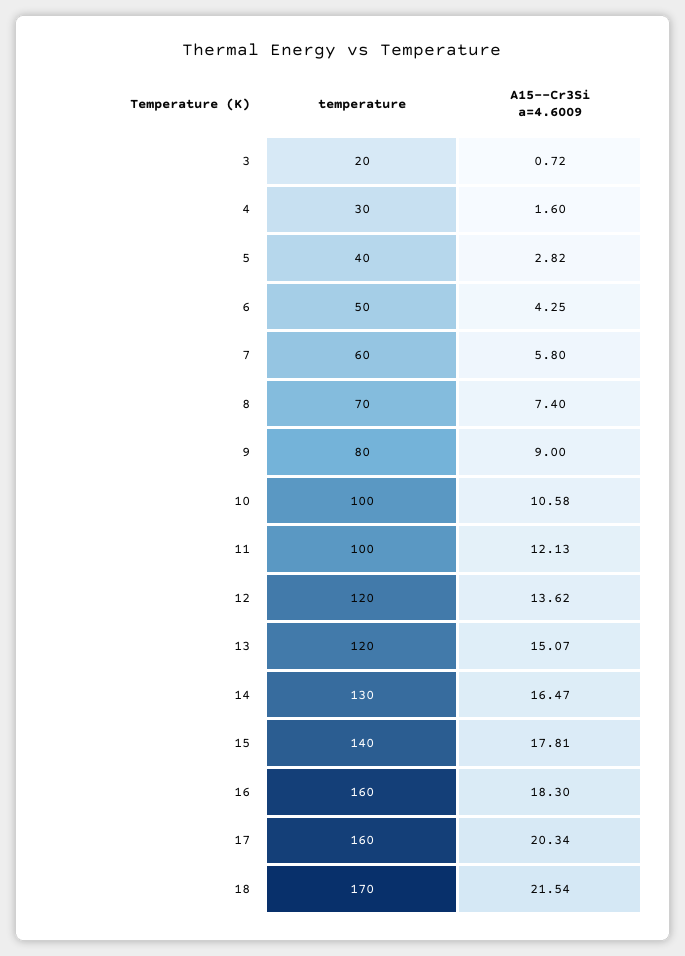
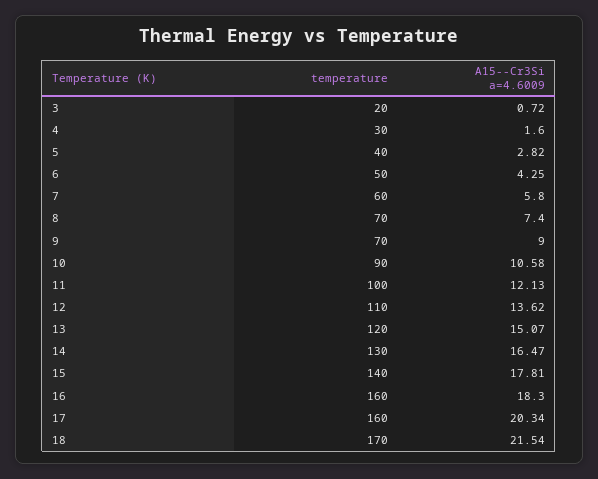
  {
    "temperature": {
      "3": 20,
      "4": 30,
      "5": 40,
      "6": 50,
      "7": 60,
      "8": 70,
-     "9": 80,
+     "9": 70,
-     "10": 100,
+     "10": 90,
      "11": 100,
-     "12": 120,
+     "12": 110,
      "13": 120,
      "14": 130,
      "15": 140,
      "16": 160,
      "17": 160,
      "18": 170
    },
    "A15--Cr3Si a=4.6009": {
      "3": 0.72,
      "4": 1.6,
      "5": 2.82,
      "6": 4.25,
      "7": 5.8,
      "8": 7.4,
      "9": 9,
      "10": 10.58,
      "11": 12.13,
      "12": 13.62,
      "13": 15.07,
      "14": 16.47,
      "15": 17.81,
      "16": 18.3,
      "17": 20.34,
      "18": 21.54
    }
  }

